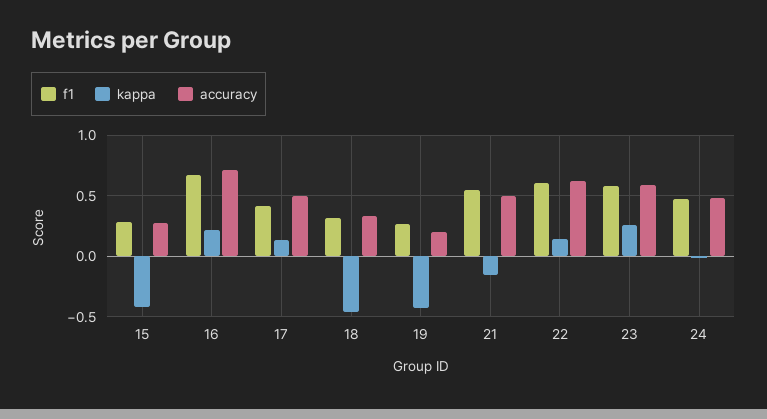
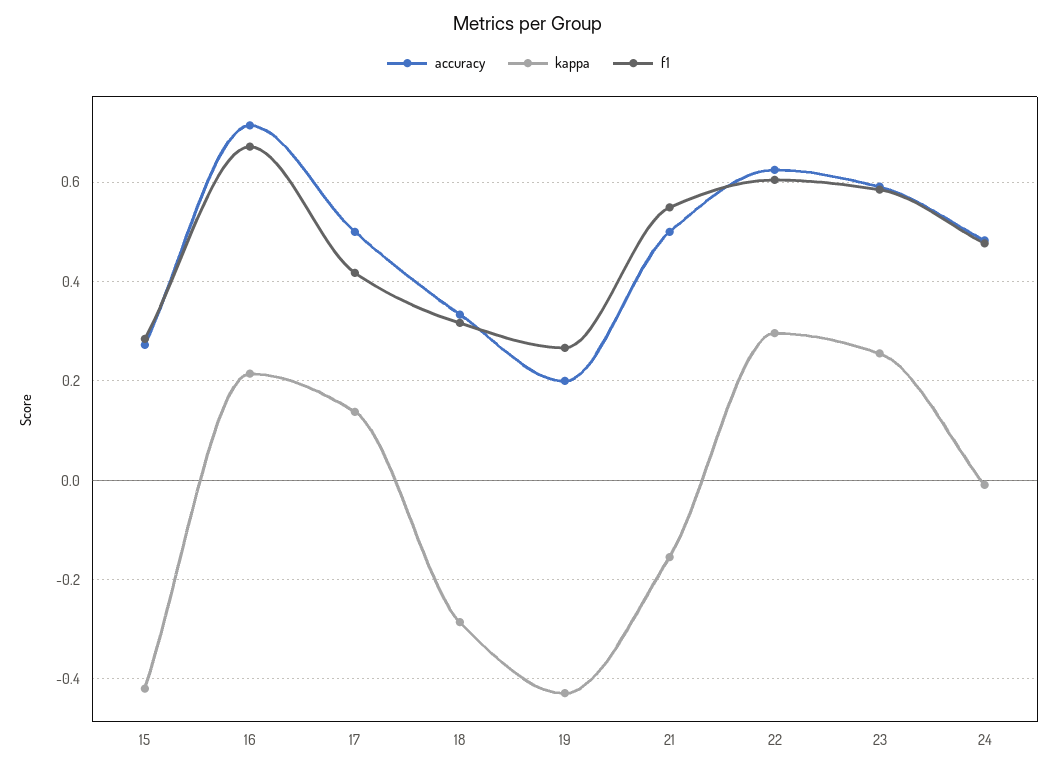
  {
    "f1": {
      "15": 0.28,
      "16": 0.68,
      "17": 0.42,
      "18": 0.32,
      "19": 0.26,
      "21": 0.54,
      "22": 0.6,
      "23": 0.58,
      "24": 0.48
    },
    "kappa": {
      "15": -0.42,
      "16": 0.22,
      "17": 0.14,
-     "18": -0.45,
+     "18": -0.28,
      "19": -0.42,
      "21": -0.16,
-     "22": 0.15,
+     "22": 0.3,
      "23": 0.26,
      "24": 0
    },
    "accuracy": {
      "15": 0.28,
      "16": 0.72,
      "17": 0.5,
      "18": 0.34,
      "19": 0.2,
      "21": 0.5,
      "22": 0.62,
      "23": 0.6,
      "24": 0.48
    }
  }

